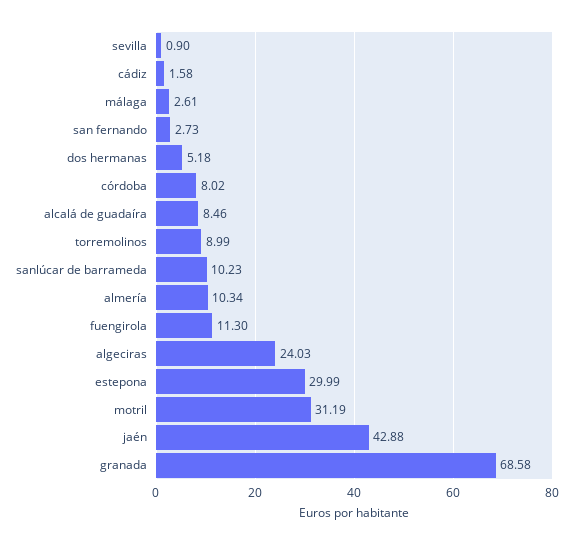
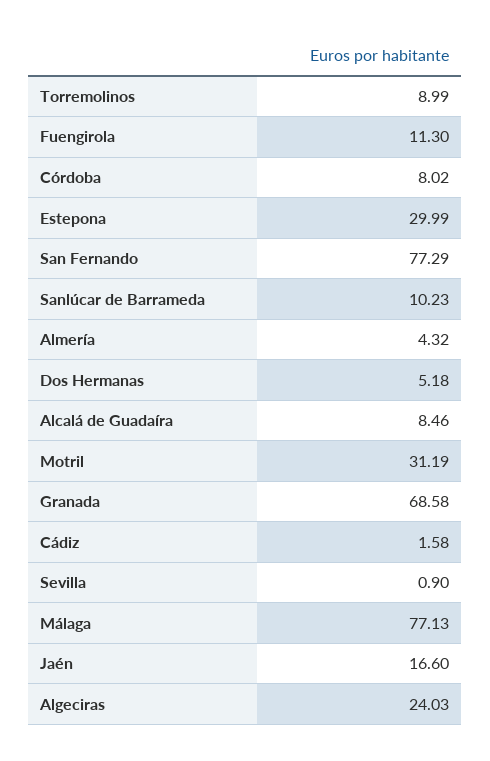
  {
    "sevilla": 0.9,
    "cádiz": 1.58,
-   "málaga": 2.61,
+   "málaga": 77.13,
-   "san fernando": 2.73,
+   "san fernando": 77.29,
    "dos hermanas": 5.18,
    "córdoba": 8.02,
    "alcalá de guadaíra": 8.46,
    "torremolinos": 8.99,
    "sanlúcar de barrameda": 10.23,
-   "almería": 10.34,
+   "almería": 4.32,
    "fuengirola": 11.3,
    "algeciras": 24.03,
    "estepona": 29.99,
    "motril": 31.19,
-   "jaén": 42.88,
+   "jaén": 16.6,
    "granada": 68.58
  }

